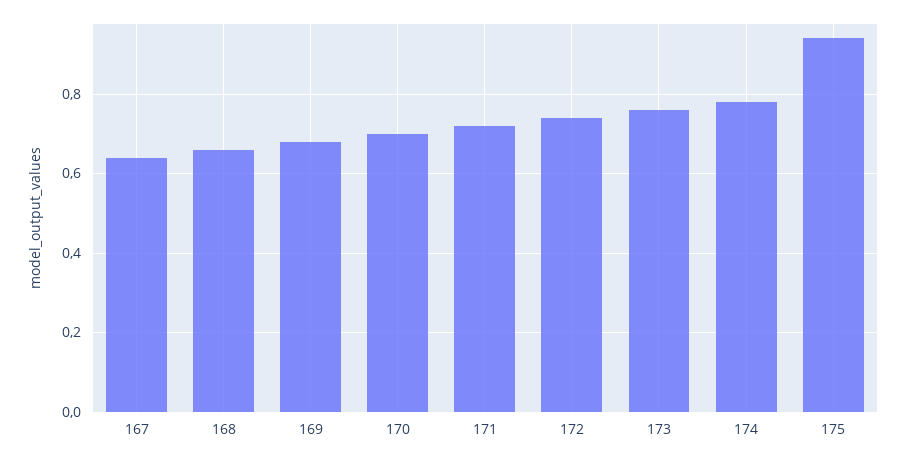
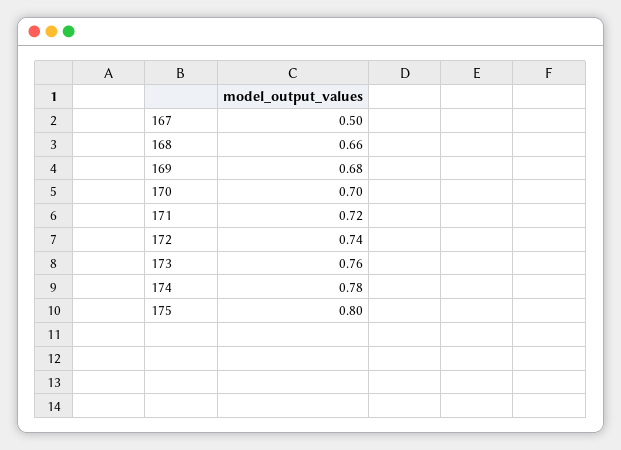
  {
-   "167": 0.65,
+   "167": 0.5,
    "168": 0.66,
    "169": 0.68,
    "170": 0.7,
    "171": 0.72,
    "172": 0.74,
    "173": 0.76,
    "174": 0.78,
-   "175": 0.95
+   "175": 0.8
  }

